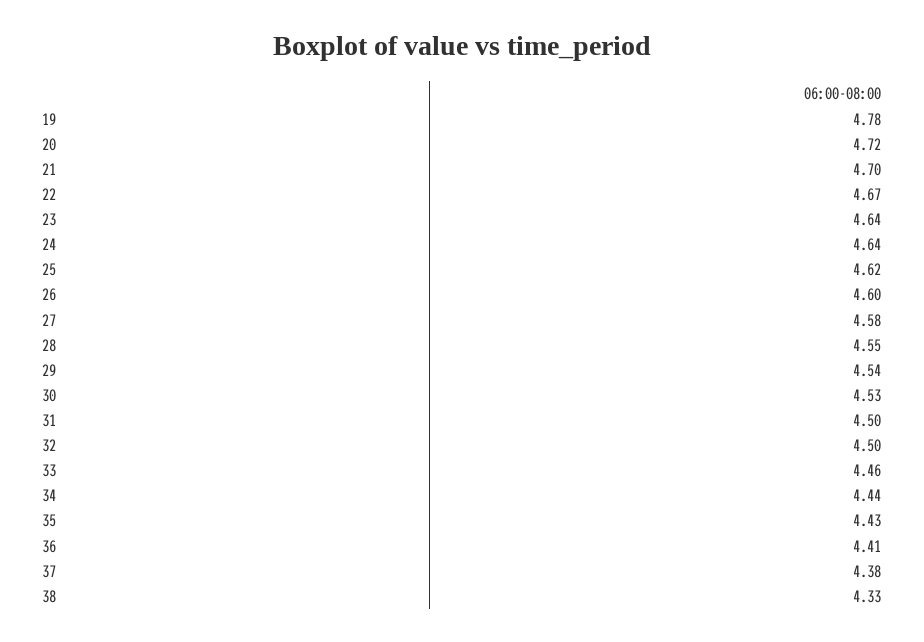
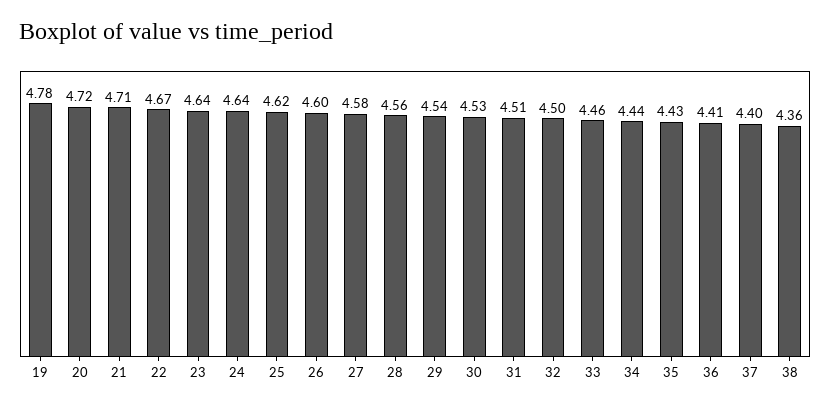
  {
    "19": 4.78,
    "20": 4.72,
-   "21": 4.7,
+   "21": 4.71,
    "22": 4.67,
    "23": 4.64,
    "24": 4.64,
    "25": 4.62,
    "26": 4.6,
    "27": 4.58,
-   "28": 4.55,
+   "28": 4.56,
    "29": 4.54,
    "30": 4.53,
-   "31": 4.5,
+   "31": 4.51,
    "32": 4.5,
    "33": 4.46,
    "34": 4.44,
    "35": 4.43,
    "36": 4.41,
-   "37": 4.38,
+   "37": 4.4,
-   "38": 4.33
+   "38": 4.36
  }

